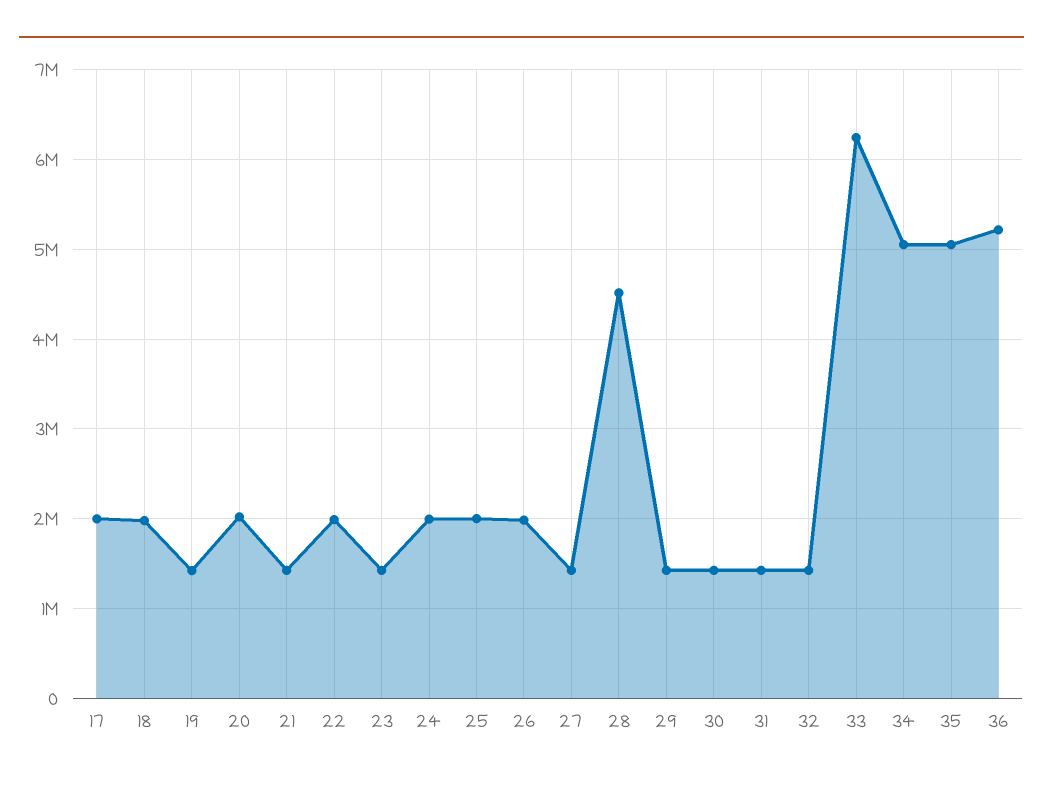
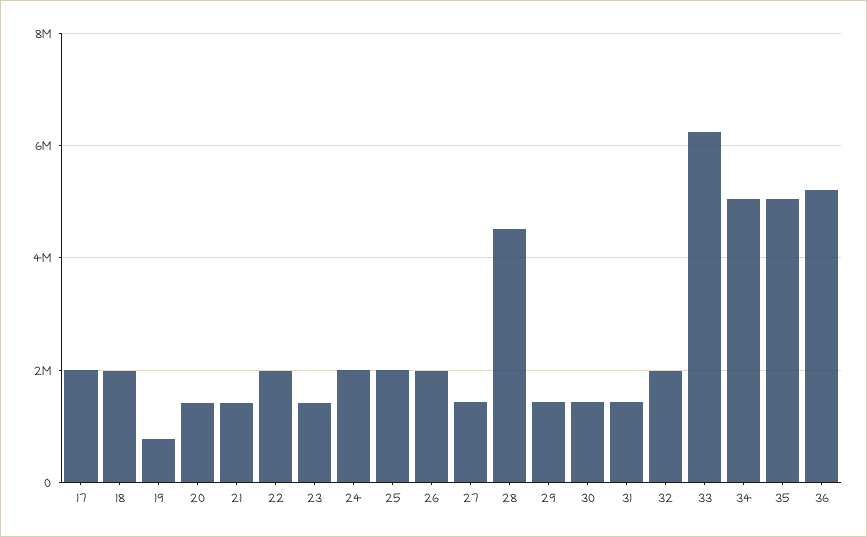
  {
    "17": 2000000,
    "18": 2000000,
-   "19": 1400000,
+   "19": 800000,
-   "20": 2000000,
+   "20": 1400000,
    "21": 1400000,
    "22": 2000000,
    "23": 1400000,
    "24": 2000000,
    "25": 2000000,
    "26": 2000000,
    "27": 1400000,
    "28": 4500000,
    "29": 1400000,
    "30": 1400000,
    "31": 1400000,
-   "32": 1400000,
+   "32": 2000000,
    "33": 6200000,
    "34": 5100000,
    "35": 5100000,
    "36": 5200000
  }

